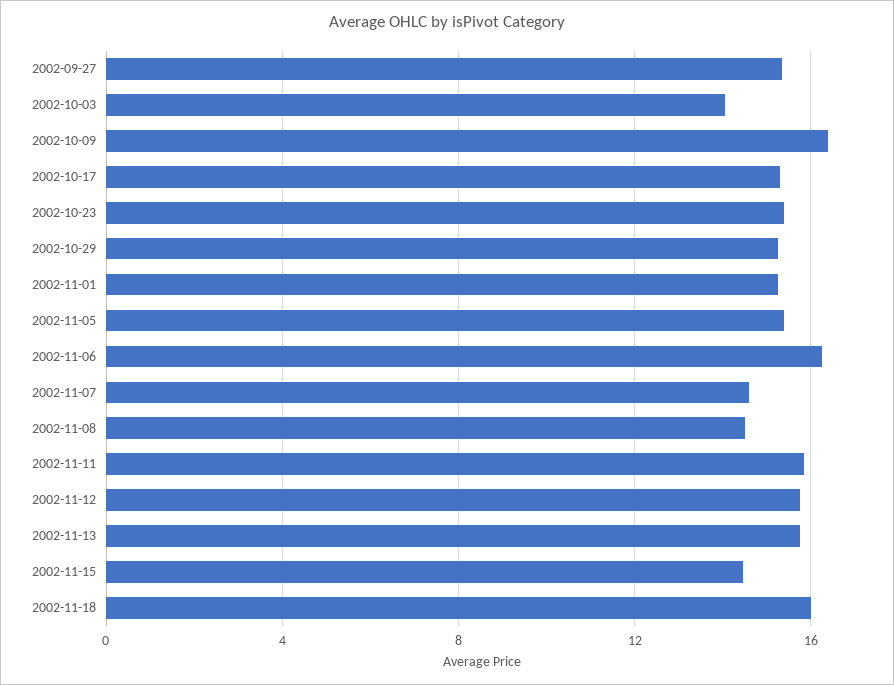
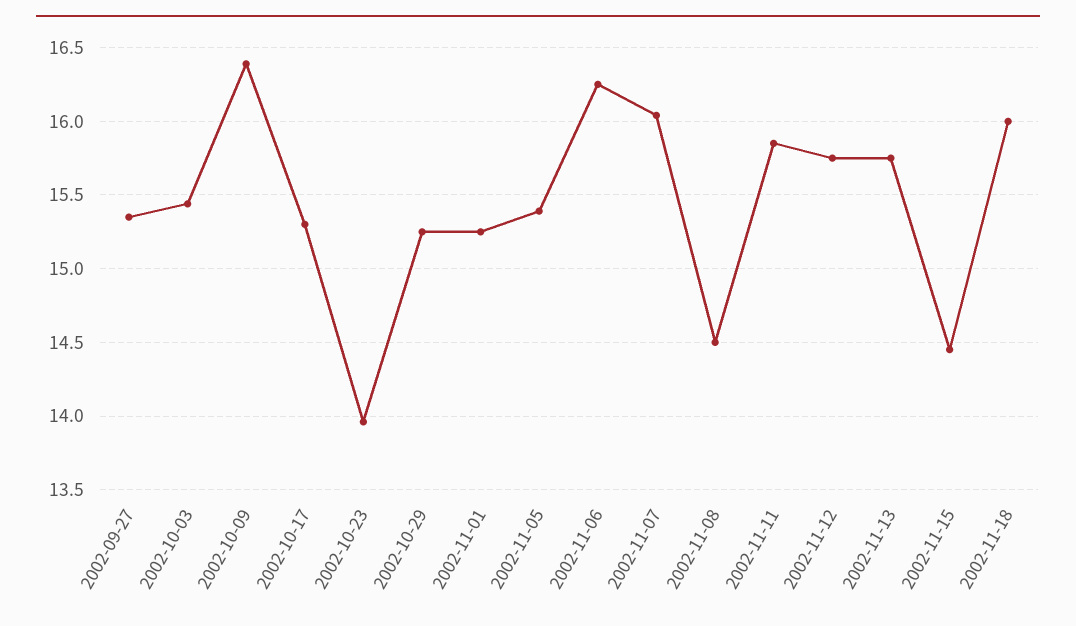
  {
    "2002-09-27": 15.35,
-   "2002-10-03": 14,
+   "2002-10-03": 15.45,
    "2002-10-09": 16.4,
    "2002-10-17": 15.3,
-   "2002-10-23": 15.5,
+   "2002-10-23": 13.95,
    "2002-10-29": 15.25,
    "2002-11-01": 15.25,
    "2002-11-05": 15.4,
    "2002-11-06": 16.25,
-   "2002-11-07": 14.5,
+   "2002-11-07": 16.05,
    "2002-11-08": 14.5,
    "2002-11-11": 15.85,
    "2002-11-12": 15.75,
    "2002-11-13": 15.75,
    "2002-11-15": 14.45,
    "2002-11-18": 16
  }

